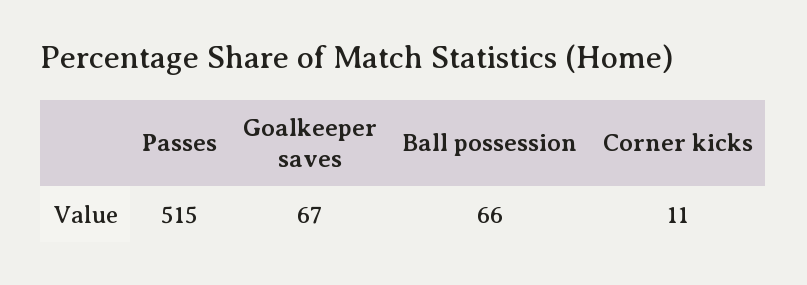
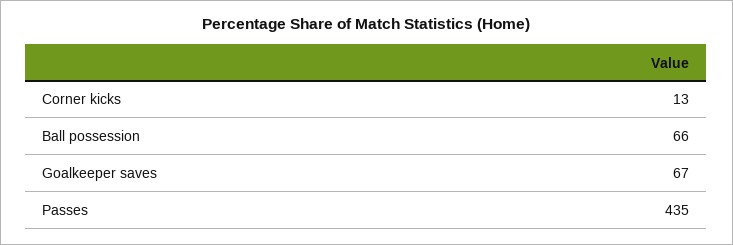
  {
-   "Passes": 515,
+   "Passes": 435,
    "Goalkeeper saves": 67,
    "Ball possession": 66,
-   "Corner kicks": 11
+   "Corner kicks": 13
  }

